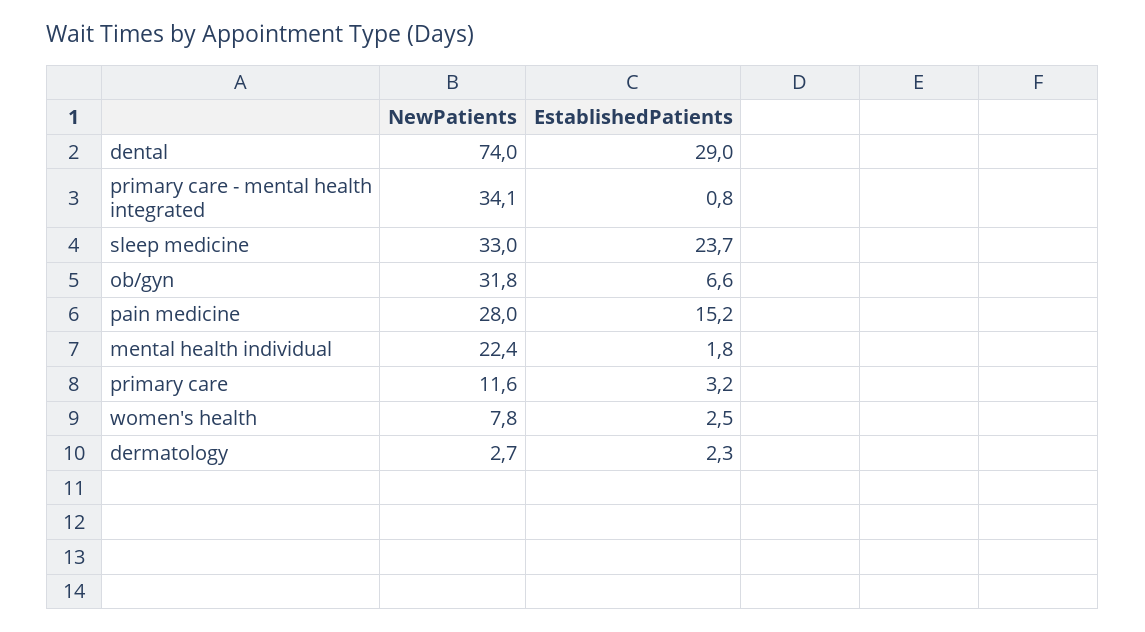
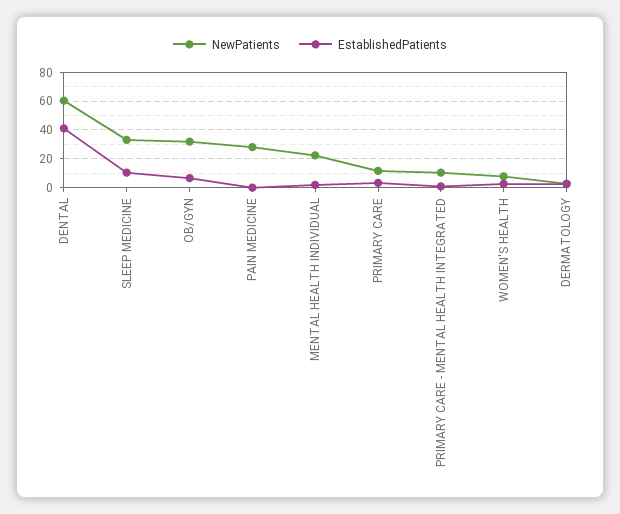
  {
    "NewPatients": {
-     "dental": 74,
+     "dental": 60,
-     "primary care - mental health integrated": 34.1,
+     "primary care - mental health integrated": 10,
      "sleep medicine": 33,
      "ob/gyn": 31.8,
      "pain medicine": 28,
      "mental health individual": 22.4,
      "primary care": 11.6,
      "women's health": 7.8,
      "dermatology": 2.7
    },
    "EstablishedPatients": {
-     "dental": 29,
+     "dental": 40,
      "primary care - mental health integrated": 0.8,
-     "sleep medicine": 23.7,
+     "sleep medicine": 10,
      "ob/gyn": 6.6,
-     "pain medicine": 15.2,
+     "pain medicine": 0,
      "mental health individual": 1.8,
      "primary care": 3.2,
      "women's health": 2.5,
      "dermatology": 2.3
    }
  }

